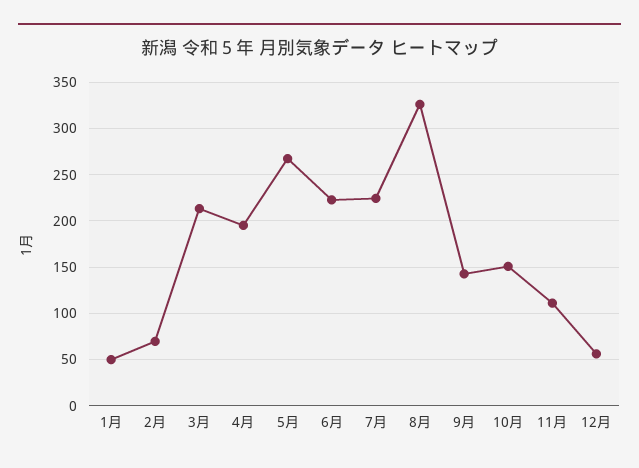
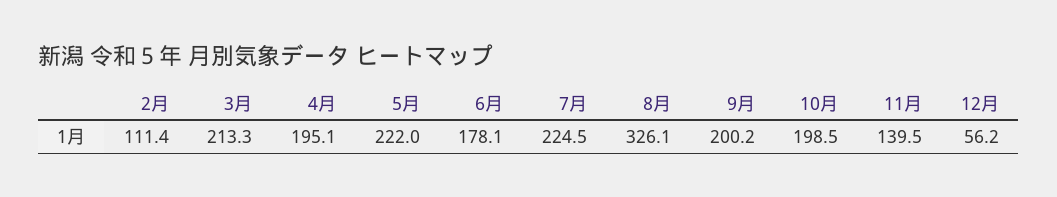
  {
-   "1月": 50,
-   "2月": 70,
+   "2月": 111.4,
    "3月": 213.3,
    "4月": 195.1,
-   "5月": 270,
+   "5月": 222,
-   "6月": 220,
+   "6月": 178.1,
    "7月": 224.5,
    "8月": 326.1,
-   "9月": 140,
+   "9月": 200.2,
-   "10月": 150,
+   "10月": 198.5,
-   "11月": 110,
+   "11月": 139.5,
    "12月": 56.2
  }

